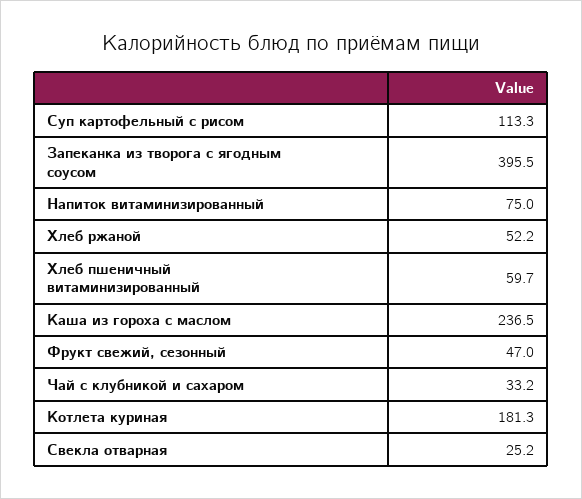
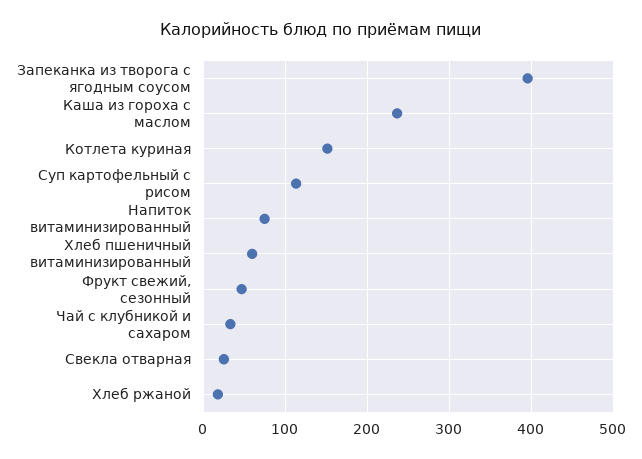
  {
    "Суп картофельный с рисом": 113.3,
    "Запеканка из творога с ягодным соусом": 395.5,
    "Напиток витаминизированный": 75,
-   "Хлеб ржаной": 52.2,
+   "Хлеб ржаной": 20,
    "Хлеб пшеничный витаминизированный": 59.7,
    "Каша из гороха с маслом": 236.5,
    "Фрукт свежий, сезонный": 47,
    "Чай с клубникой и сахаром": 33.2,
-   "Котлета куриная": 181.3,
+   "Котлета куриная": 150,
    "Свекла отварная": 25.2
  }

